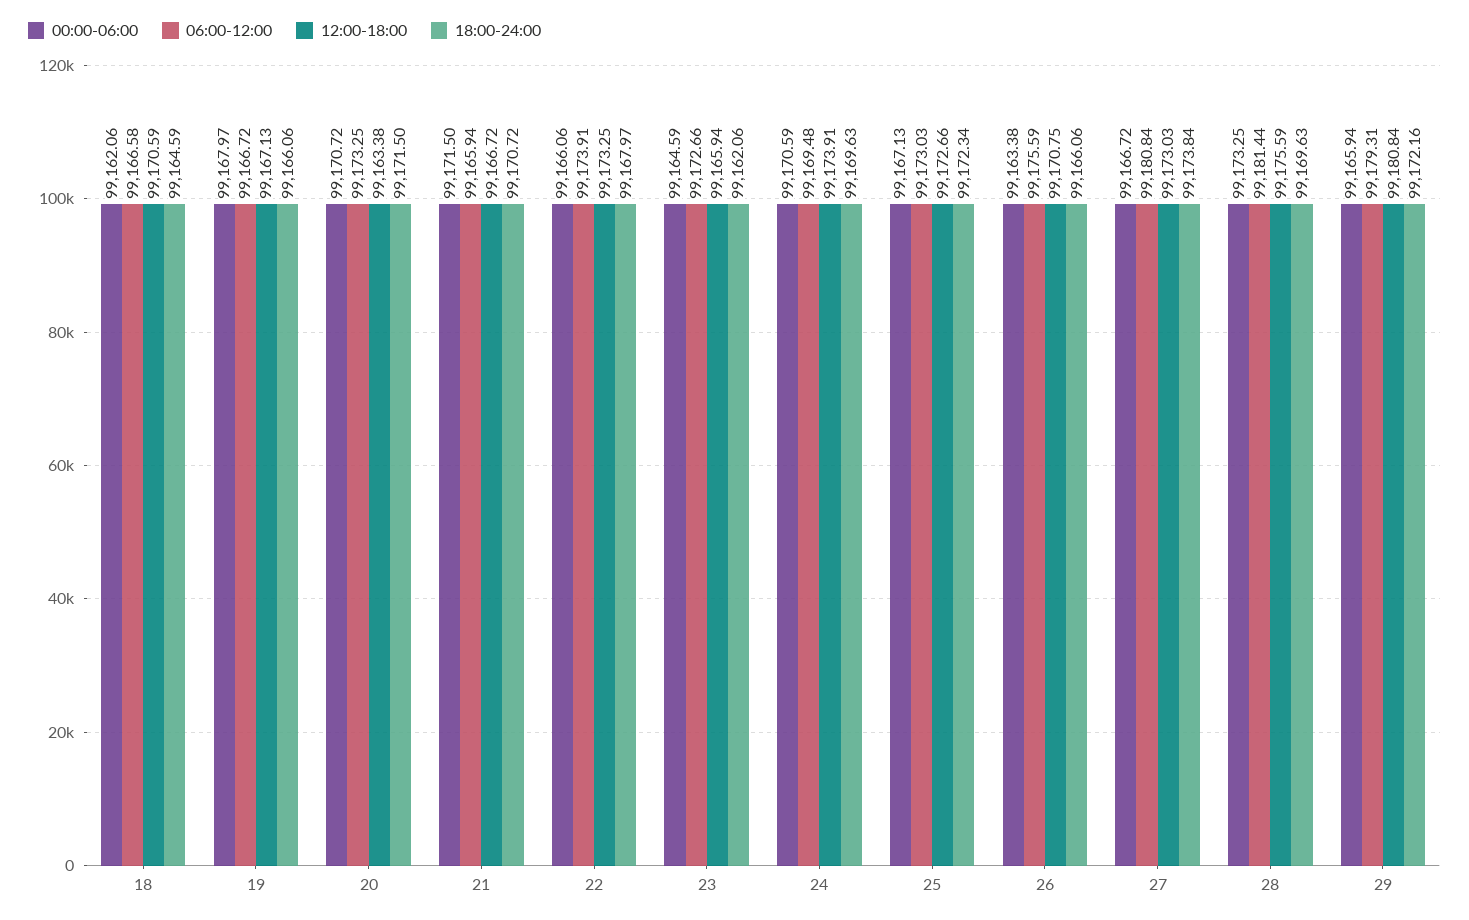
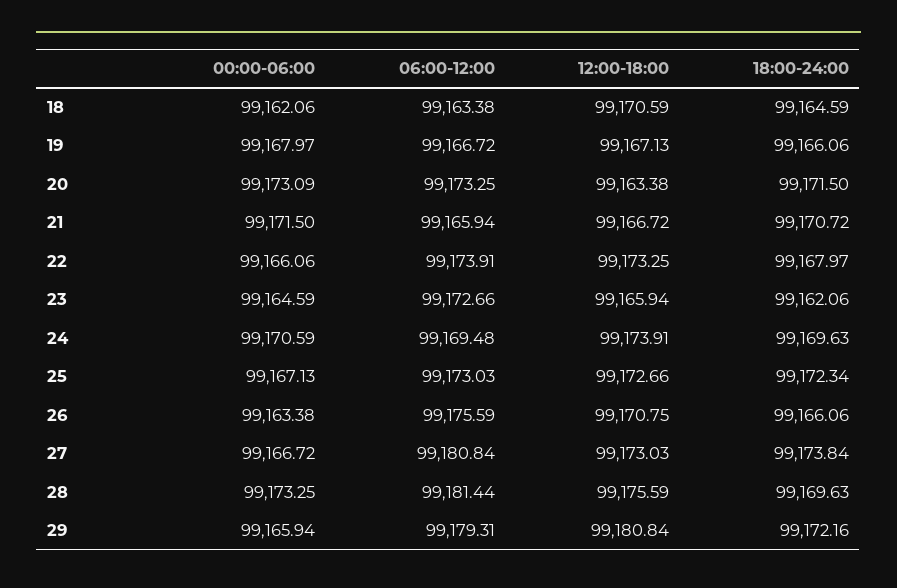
  {
    "00:00-06:00": {
      "18": 99162.06,
      "19": 99167.97,
-     "20": 99170.72,
+     "20": 99173.09,
      "21": 99171.5,
      "22": 99166.06,
      "23": 99164.59,
      "24": 99170.59,
      "25": 99167.13,
      "26": 99163.38,
      "27": 99166.72,
      "28": 99173.25,
      "29": 99165.94
    },
    "06:00-12:00": {
-     "18": 99166.58,
+     "18": 99163.38,
      "19": 99166.72,
      "20": 99173.25,
      "21": 99165.94,
      "22": 99173.91,
      "23": 99172.66,
      "24": 99169.48,
      "25": 99173.03,
      "26": 99175.59,
      "27": 99180.84,
      "28": 99181.44,
      "29": 99179.31
    },
    "12:00-18:00": {
      "18": 99170.59,
      "19": 99167.13,
      "20": 99163.38,
      "21": 99166.72,
      "22": 99173.25,
      "23": 99165.94,
      "24": 99173.91,
      "25": 99172.66,
      "26": 99170.75,
      "27": 99173.03,
      "28": 99175.59,
      "29": 99180.84
    },
    "18:00-24:00": {
      "18": 99164.59,
      "19": 99166.06,
      "20": 99171.5,
      "21": 99170.72,
      "22": 99167.97,
      "23": 99162.06,
      "24": 99169.63,
      "25": 99172.34,
      "26": 99166.06,
      "27": 99173.84,
      "28": 99169.63,
      "29": 99172.16
    }
  }

